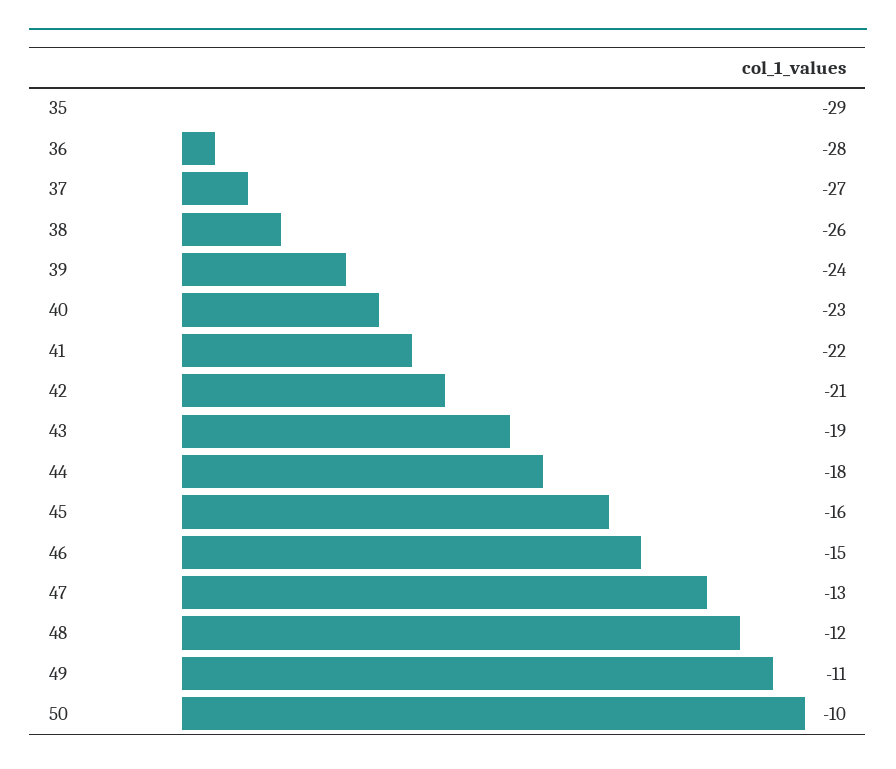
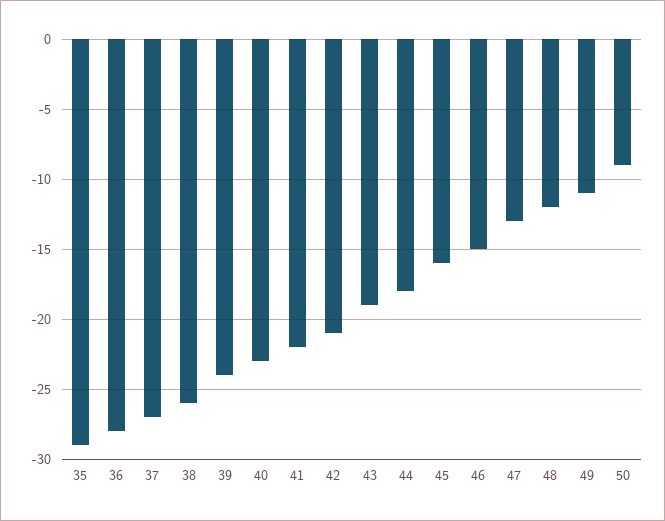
  {
    "35": -29,
    "36": -28,
    "37": -27,
    "38": -26,
    "39": -24,
    "40": -23,
    "41": -22,
    "42": -21,
    "43": -19,
    "44": -18,
    "45": -16,
    "46": -15,
    "47": -13,
    "48": -12,
    "49": -11,
-   "50": -10
+   "50": -9
  }

